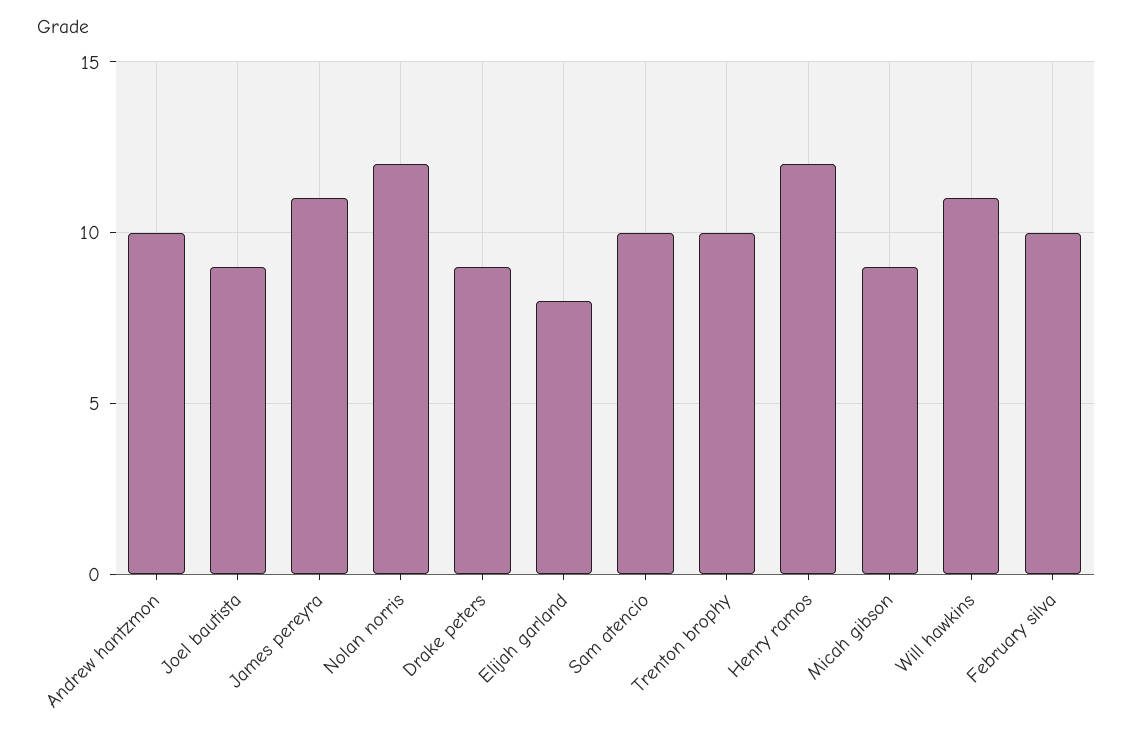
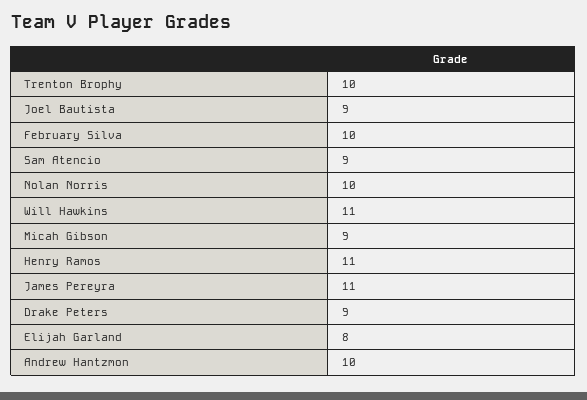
  {
    "Andrew hantzmon": 10,
    "Joel bautista": 9,
    "James pereyra": 11,
-   "Nolan norris": 12,
+   "Nolan norris": 10,
    "Drake peters": 9,
    "Elijah garland": 8,
-   "Sam atencio": 10,
+   "Sam atencio": 9,
    "Trenton brophy": 10,
-   "Henry ramos": 12,
+   "Henry ramos": 11,
    "Micah gibson": 9,
    "Will hawkins": 11,
    "February silva": 10
  }

